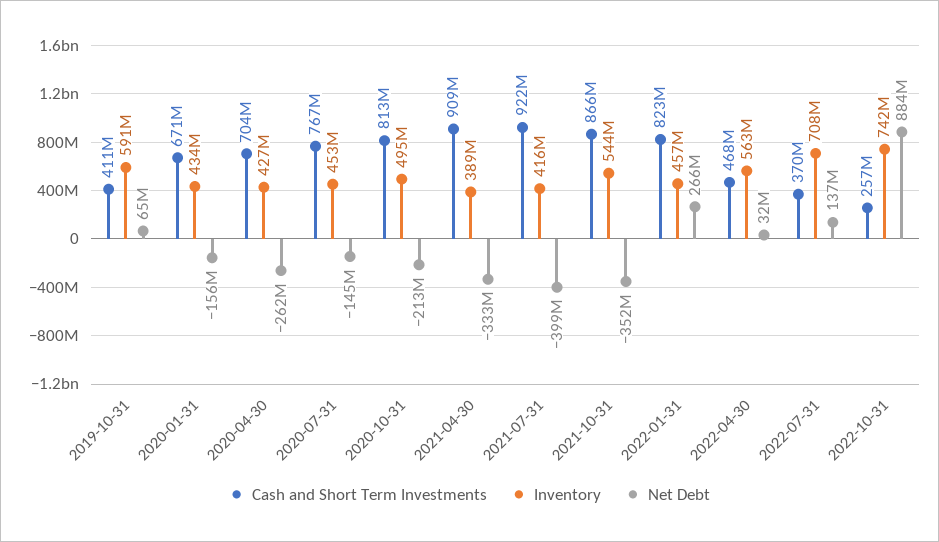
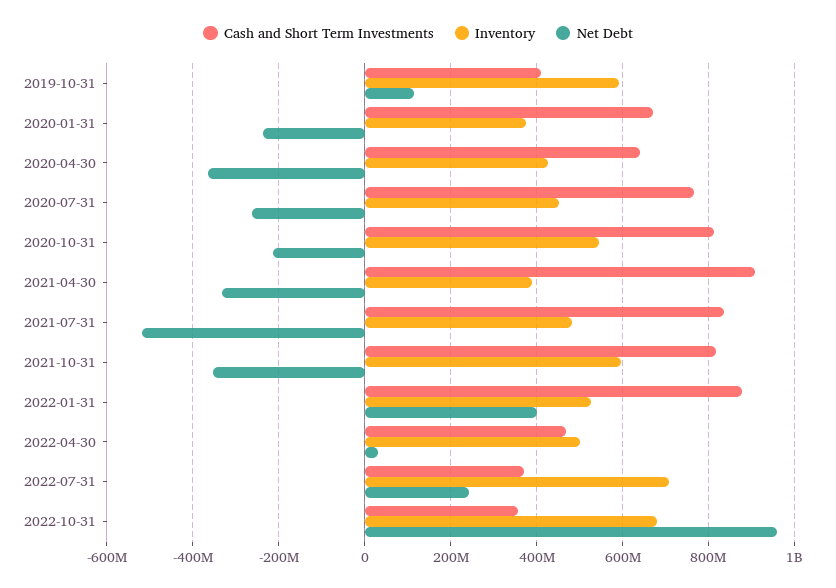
  {
    "Cash and Short Term Investments": {
      "2019-10-31": 411000000,
      "2020-01-31": 671000000,
-     "2020-04-30": 704000000,
+     "2020-04-30": 640000000,
      "2020-07-31": 767000000,
      "2020-10-31": 813000000,
      "2021-04-30": 909000000,
-     "2021-07-31": 922000000,
+     "2021-07-31": 840000000,
-     "2021-10-31": 866000000,
+     "2021-10-31": 820000000,
-     "2022-01-31": 823000000,
+     "2022-01-31": 880000000,
      "2022-04-30": 468000000,
      "2022-07-31": 370000000,
-     "2022-10-31": 257000000
+     "2022-10-31": 360000000
    },
    "Inventory": {
      "2019-10-31": 591000000,
-     "2020-01-31": 434000000,
+     "2020-01-31": 380000000,
      "2020-04-30": 427000000,
      "2020-07-31": 453000000,
-     "2020-10-31": 495000000,
+     "2020-10-31": 540000000,
      "2021-04-30": 389000000,
-     "2021-07-31": 416000000,
+     "2021-07-31": 480000000,
-     "2021-10-31": 544000000,
+     "2021-10-31": 600000000,
-     "2022-01-31": 457000000,
+     "2022-01-31": 520000000,
-     "2022-04-30": 563000000,
+     "2022-04-30": 500000000,
      "2022-07-31": 708000000,
-     "2022-10-31": 742000000
+     "2022-10-31": 680000000
    },
    "Net Debt": {
-     "2019-10-31": 65000000,
+     "2019-10-31": 120000000,
-     "2020-01-31": -156000000,
+     "2020-01-31": -240000000,
-     "2020-04-30": -262000000,
+     "2020-04-30": -360000000,
-     "2020-07-31": -145000000,
+     "2020-07-31": -260000000,
      "2020-10-31": -213000000,
      "2021-04-30": -333000000,
-     "2021-07-31": -399000000,
+     "2021-07-31": -520000000,
      "2021-10-31": -352000000,
-     "2022-01-31": 266000000,
+     "2022-01-31": 400000000,
      "2022-04-30": 32000000,
-     "2022-07-31": 137000000,
+     "2022-07-31": 240000000,
-     "2022-10-31": 884000000
+     "2022-10-31": 960000000
    }
  }

